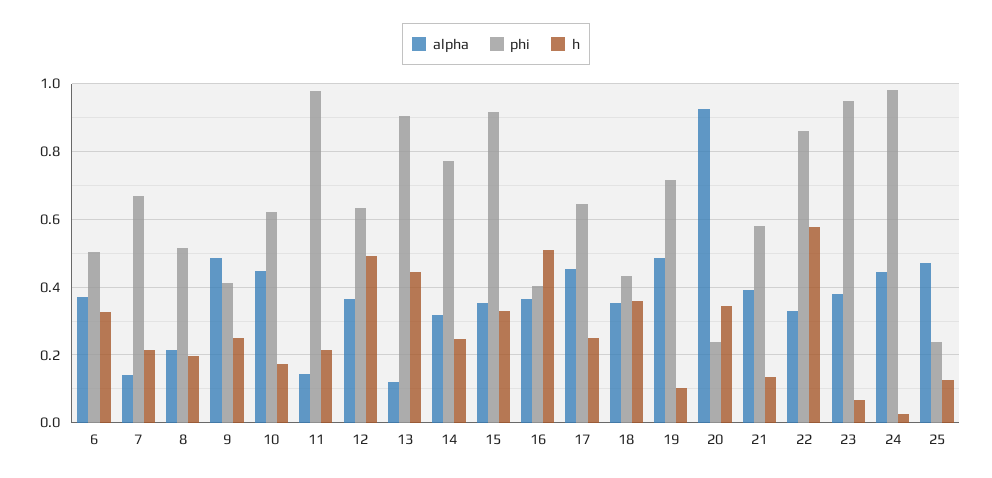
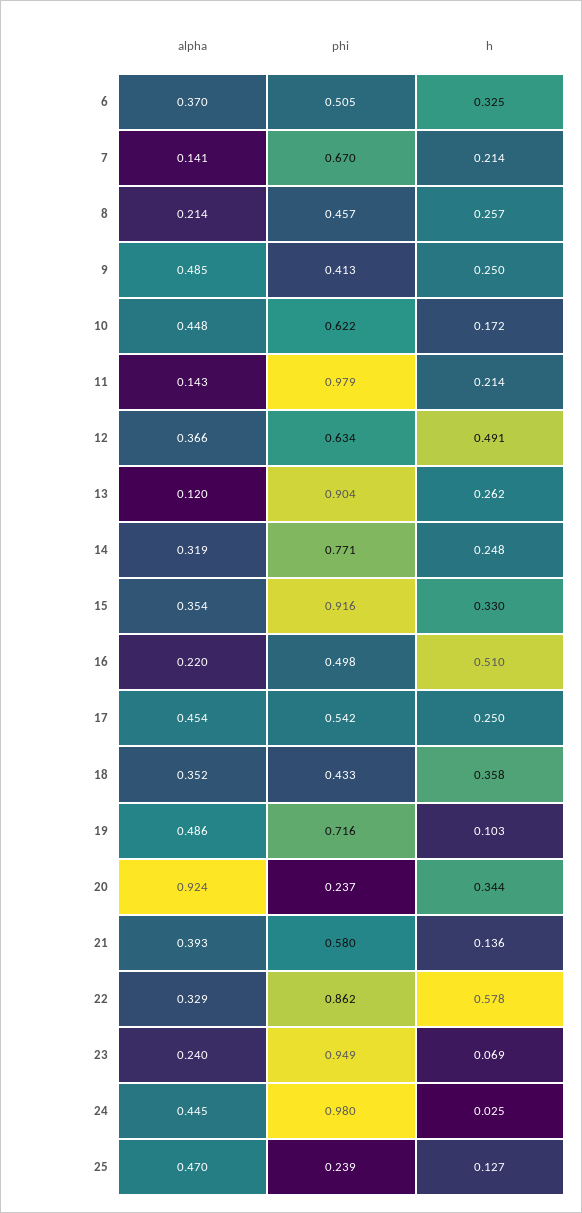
  {
    "alpha": {
      "6": 0.37,
      "7": 0.141,
      "8": 0.214,
      "9": 0.485,
      "10": 0.448,
      "11": 0.143,
      "12": 0.366,
      "13": 0.12,
      "14": 0.319,
      "15": 0.354,
-     "16": 0.36,
+     "16": 0.22,
      "17": 0.454,
      "18": 0.352,
      "19": 0.486,
      "20": 0.924,
      "21": 0.393,
      "22": 0.329,
-     "23": 0.38,
+     "23": 0.24,
      "24": 0.445,
      "25": 0.47
    },
    "phi": {
      "6": 0.505,
      "7": 0.67,
-     "8": 0.52,
+     "8": 0.457,
      "9": 0.413,
      "10": 0.622,
      "11": 0.979,
      "12": 0.634,
      "13": 0.904,
      "14": 0.771,
      "15": 0.916,
-     "16": 0.4,
+     "16": 0.498,
-     "17": 0.64,
+     "17": 0.542,
      "18": 0.433,
      "19": 0.716,
      "20": 0.237,
      "21": 0.58,
      "22": 0.862,
      "23": 0.949,
      "24": 0.98,
      "25": 0.239
    },
    "h": {
      "6": 0.325,
      "7": 0.214,
-     "8": 0.2,
+     "8": 0.257,
      "9": 0.25,
      "10": 0.172,
      "11": 0.214,
      "12": 0.491,
-     "13": 0.44,
+     "13": 0.262,
      "14": 0.248,
      "15": 0.33,
      "16": 0.51,
      "17": 0.25,
      "18": 0.358,
      "19": 0.103,
      "20": 0.344,
      "21": 0.136,
      "22": 0.578,
      "23": 0.069,
      "24": 0.025,
      "25": 0.127
    }
  }

